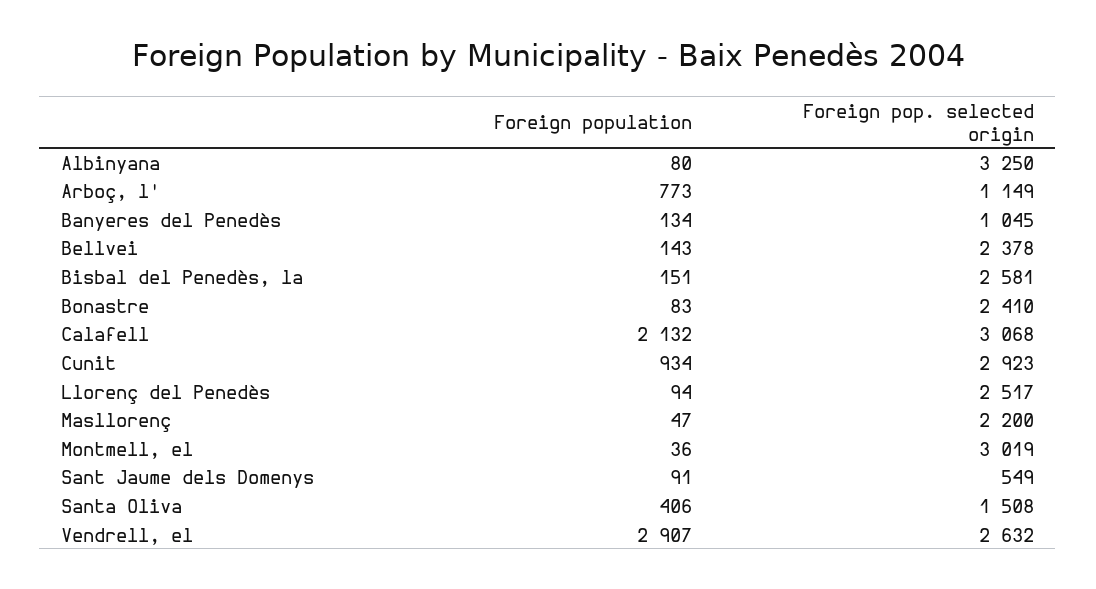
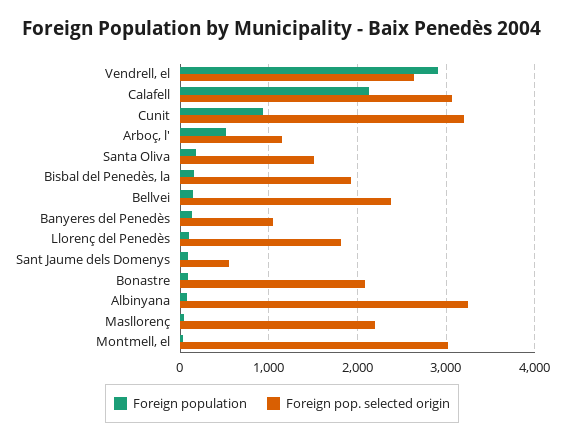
  {
    "Foreign population": {
      "Albinyana": 80,
-     "Arboç, l'": 773,
+     "Arboç, l'": 500,
      "Banyeres del Penedès": 134,
      "Bellvei": 143,
      "Bisbal del Penedès, la": 151,
      "Bonastre": 83,
      "Calafell": 2132,
      "Cunit": 934,
      "Llorenç del Penedès": 94,
      "Masllorenç": 47,
      "Montmell, el": 36,
      "Sant Jaume dels Domenys": 91,
-     "Santa Oliva": 406,
+     "Santa Oliva": 200,
      "Vendrell, el": 2907
    },
    "Foreign pop. selected origin": {
      "Albinyana": 3250,
      "Arboç, l'": 1149,
      "Banyeres del Penedès": 1045,
      "Bellvei": 2378,
-     "Bisbal del Penedès, la": 2581,
+     "Bisbal del Penedès, la": 1900,
-     "Bonastre": 2410,
+     "Bonastre": 2100,
      "Calafell": 3068,
-     "Cunit": 2923,
+     "Cunit": 3200,
-     "Llorenç del Penedès": 2517,
+     "Llorenç del Penedès": 1800,
      "Masllorenç": 2200,
      "Montmell, el": 3019,
      "Sant Jaume dels Domenys": 549,
      "Santa Oliva": 1508,
      "Vendrell, el": 2632
    }
  }

